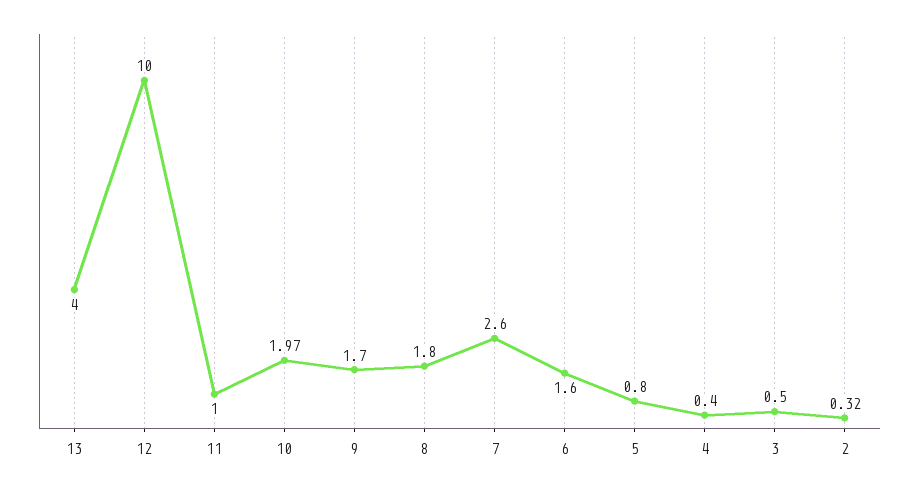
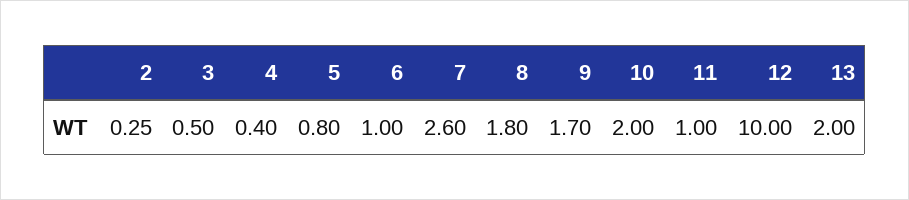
  {
-   "13": 4,
+   "13": 2,
    "12": 10,
    "11": 1,
-   "10": 1.97,
+   "10": 2,
    "9": 1.7,
    "8": 1.8,
    "7": 2.6,
-   "6": 1.6,
+   "6": 1,
    "5": 0.8,
    "4": 0.4,
    "3": 0.5,
-   "2": 0.32
+   "2": 0.25
  }

